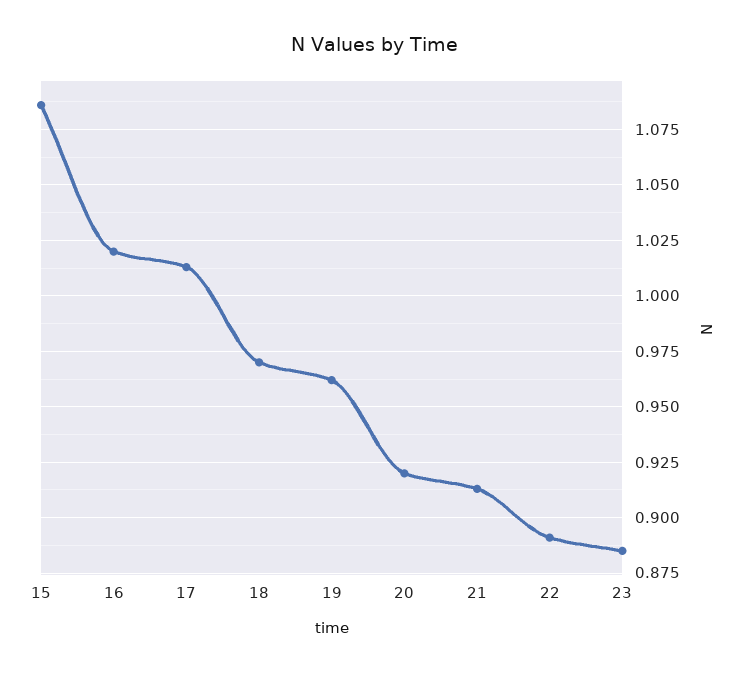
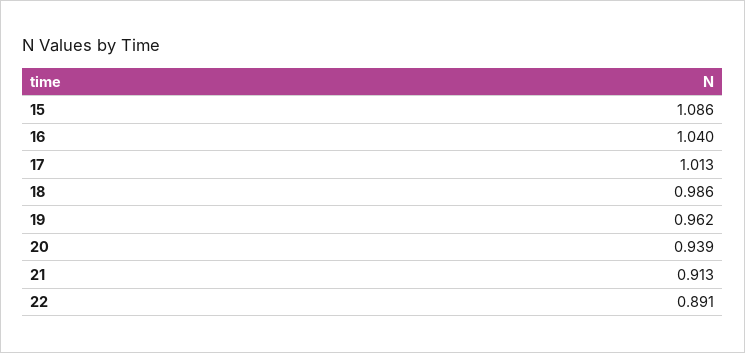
  {
    "15": 1.086,
-   "16": 1.02,
+   "16": 1.04,
    "17": 1.013,
-   "18": 0.97,
+   "18": 0.986,
    "19": 0.962,
-   "20": 0.92,
+   "20": 0.939,
    "21": 0.913,
-   "22": 0.891,
+   "22": 0.891
-   "23": 0.885
  }

